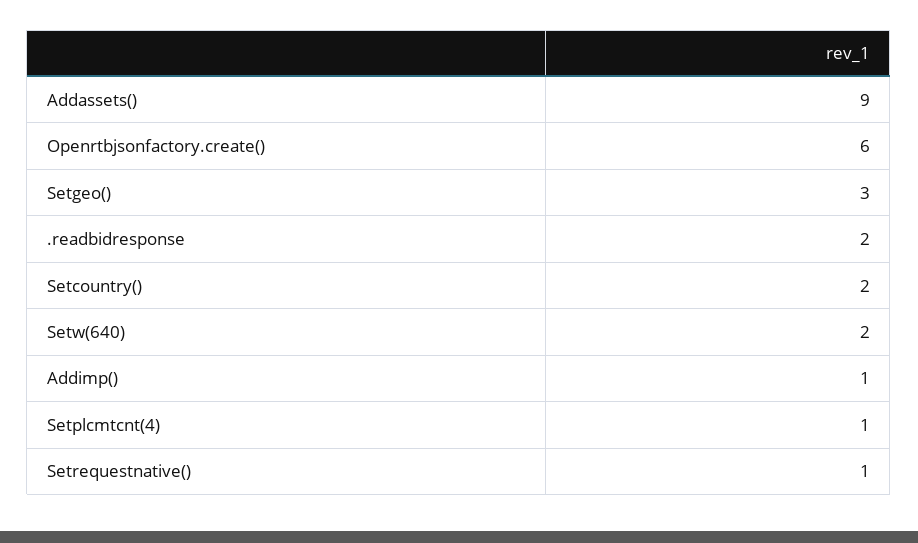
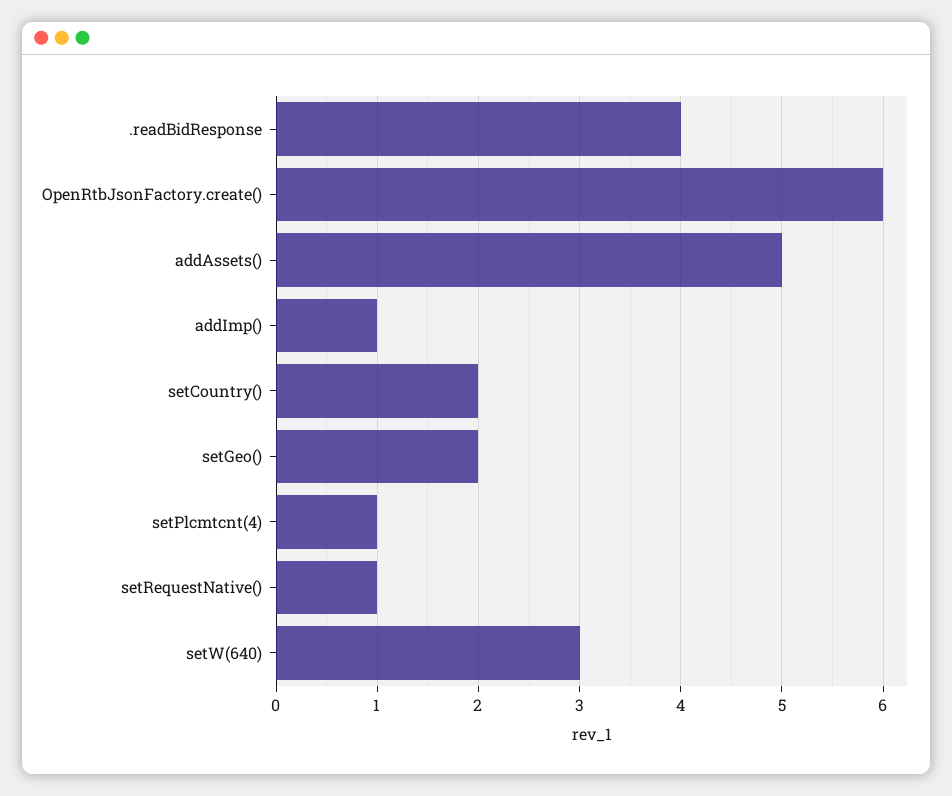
  {
-   "Addassets()": 9,
+   "Addassets()": 5,
    "Openrtbjsonfactory.create()": 6,
-   "Setgeo()": 3,
+   "Setgeo()": 2,
-   ".readbidresponse": 2,
+   ".readbidresponse": 4,
    "Setcountry()": 2,
-   "Setw(640)": 2,
+   "Setw(640)": 3,
    "Addimp()": 1,
    "Setplcmtcnt(4)": 1,
    "Setrequestnative()": 1
  }

